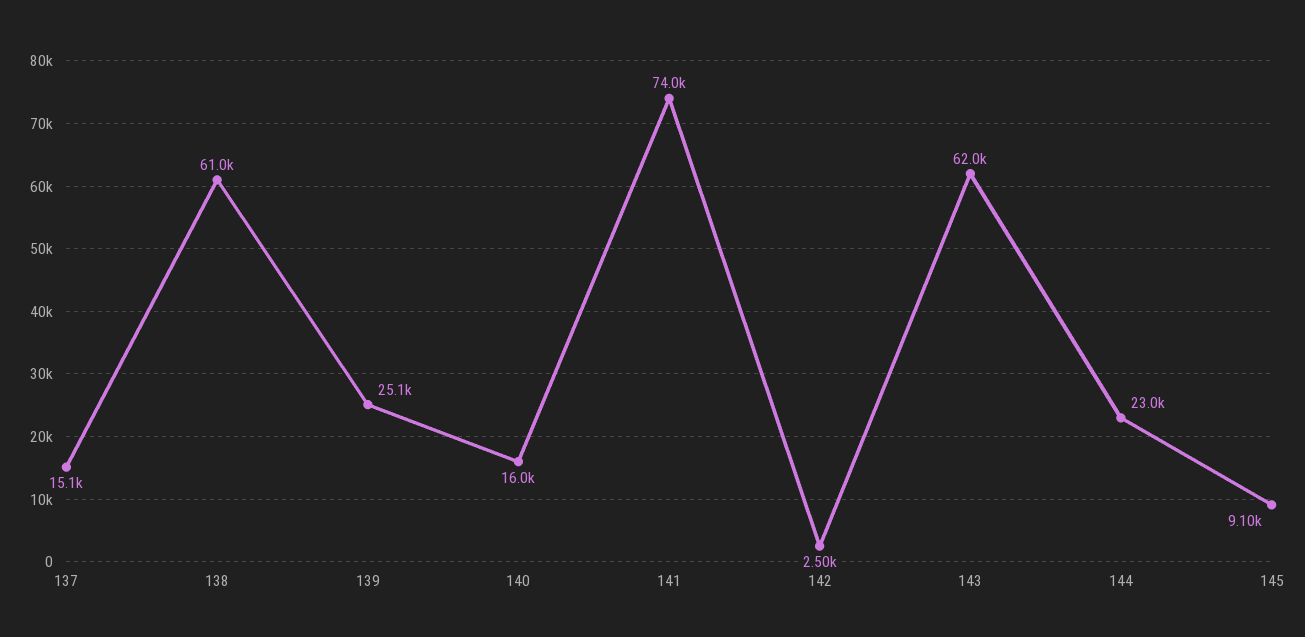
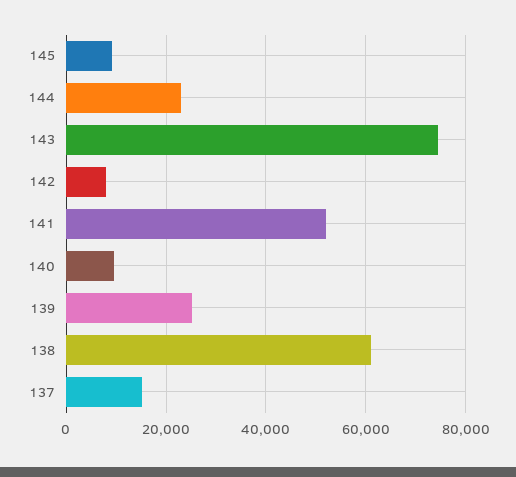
  {
    "137": 15100,
    "138": 61000,
    "139": 25100,
-   "140": 16000,
+   "140": 10000,
-   "141": 74000,
+   "141": 52000,
-   "142": 2500,
+   "142": 8000,
-   "143": 62000,
+   "143": 74000,
    "144": 23000,
    "145": 9100
  }

